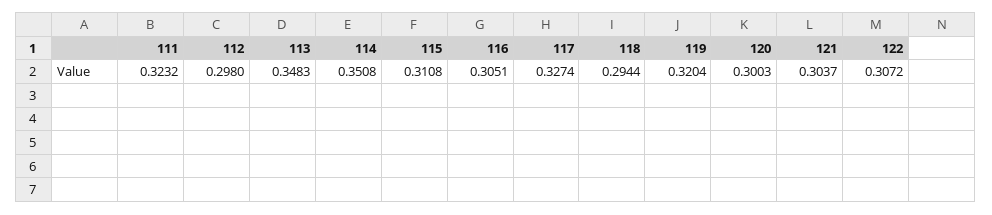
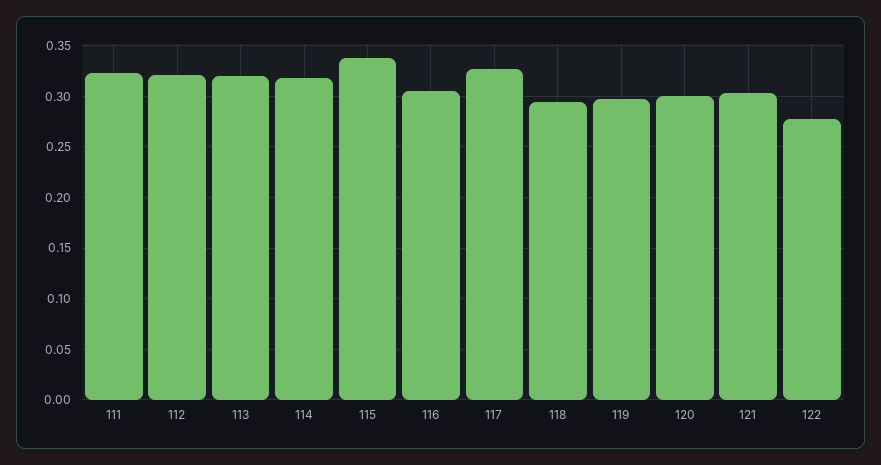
  {
    "111": 0.3232,
-   "112": 0.298,
+   "112": 0.32,
-   "113": 0.3483,
+   "113": 0.32,
-   "114": 0.3508,
+   "114": 0.32,
-   "115": 0.3108,
+   "115": 0.34,
    "116": 0.3051,
    "117": 0.3274,
    "118": 0.2944,
-   "119": 0.3204,
+   "119": 0.3,
    "120": 0.3003,
    "121": 0.3037,
-   "122": 0.3072
+   "122": 0.28
  }

